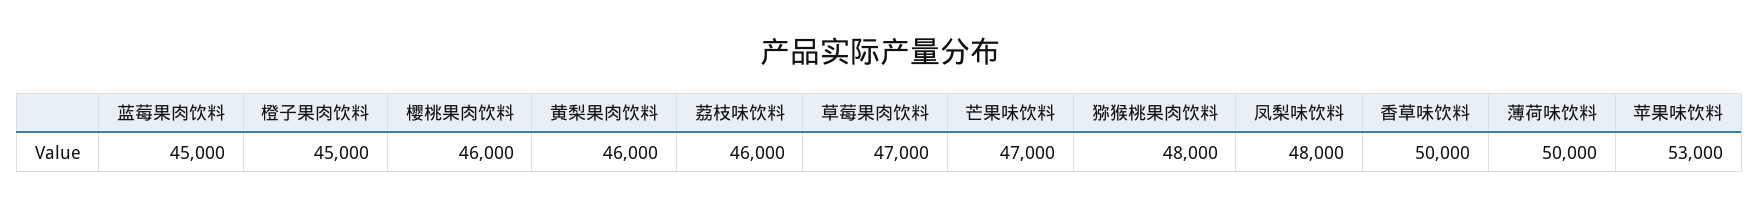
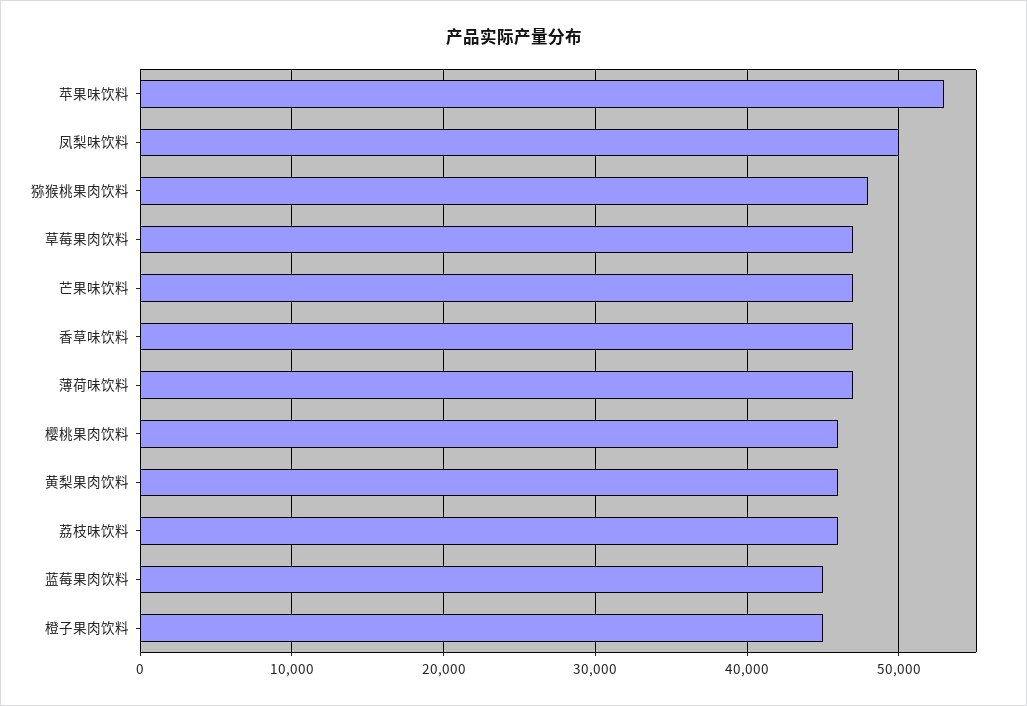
  {
    "蓝莓果肉饮料": 45000,
    "橙子果肉饮料": 45000,
    "樱桃果肉饮料": 46000,
    "黄梨果肉饮料": 46000,
    "荔枝味饮料": 46000,
    "草莓果肉饮料": 47000,
    "芒果味饮料": 47000,
    "猕猴桃果肉饮料": 48000,
-   "凤梨味饮料": 48000,
+   "凤梨味饮料": 50000,
-   "香草味饮料": 50000,
+   "香草味饮料": 47000,
-   "薄荷味饮料": 50000,
+   "薄荷味饮料": 47000,
    "苹果味饮料": 53000
  }

